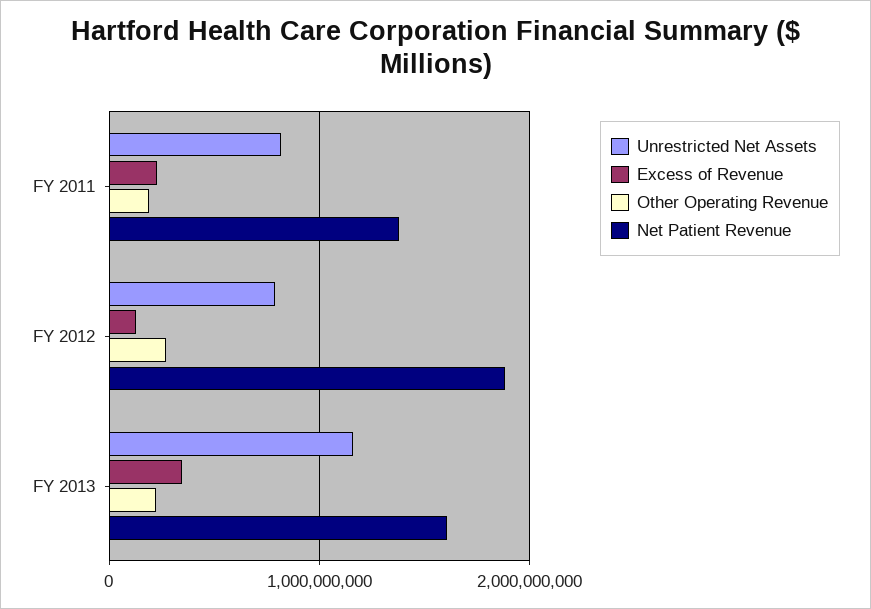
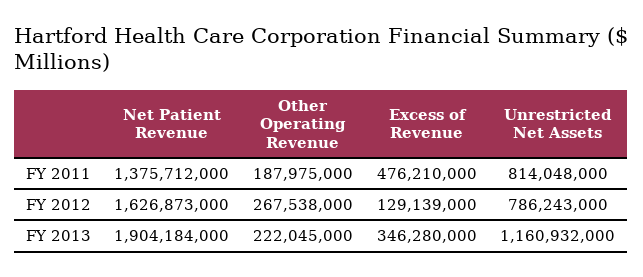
  {
    "Unrestricted Net Assets": {
      "FY 2011": 814048000,
      "FY 2012": 786243000,
      "FY 2013": 1160932000
    },
    "Excess of Revenue": {
-     "FY 2011": 200000000,
+     "FY 2011": 476210000,
      "FY 2012": 129139000,
      "FY 2013": 346280000
    },
    "Other Operating Revenue": {
      "FY 2011": 187975000,
      "FY 2012": 267538000,
      "FY 2013": 222045000
    },
    "Net Patient Revenue": {
      "FY 2011": 1375712000,
-     "FY 2012": 1900000000,
+     "FY 2012": 1626873000,
-     "FY 2013": 1600000000
+     "FY 2013": 1904184000
    }
  }

